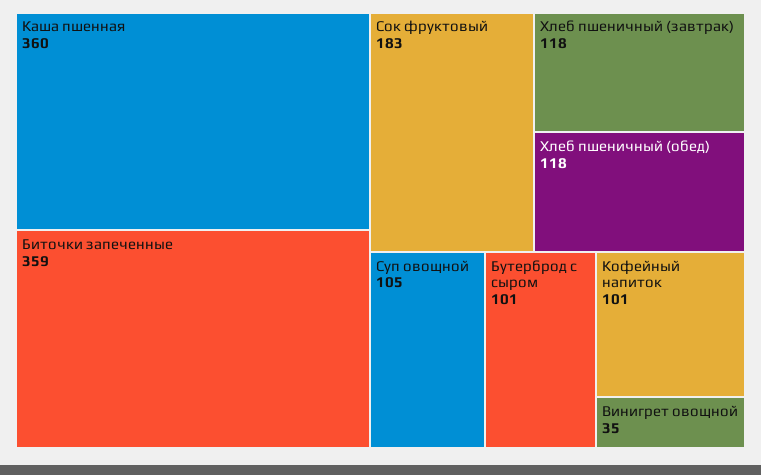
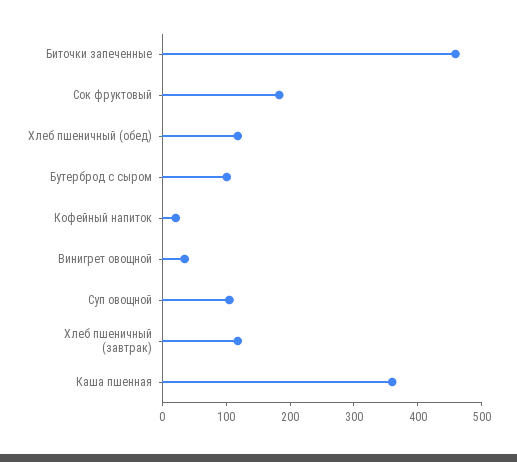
  {
    "Каша пшенная": 360,
-   "Биточки запеченные": 359,
+   "Биточки запеченные": 460,
    "Сок фруктовый": 183,
    "Хлеб пшеничный (завтрак)": 118,
    "Хлеб пшеничный (обед)": 118,
    "Суп овощной": 105,
    "Бутерброд с сыром": 101,
-   "Кофейный напиток": 101,
+   "Кофейный напиток": 20,
    "Винигрет овощной": 35
  }

